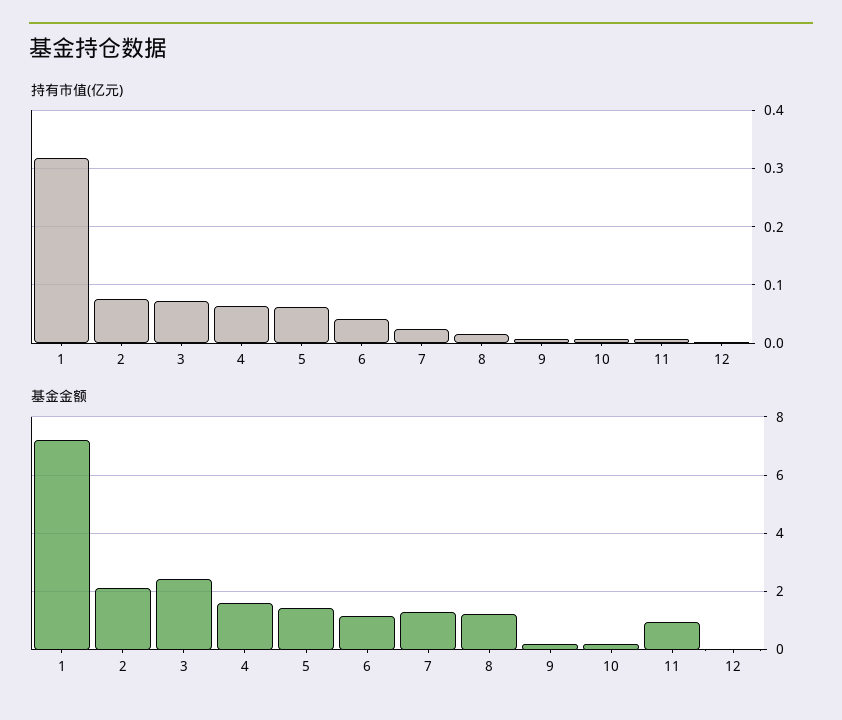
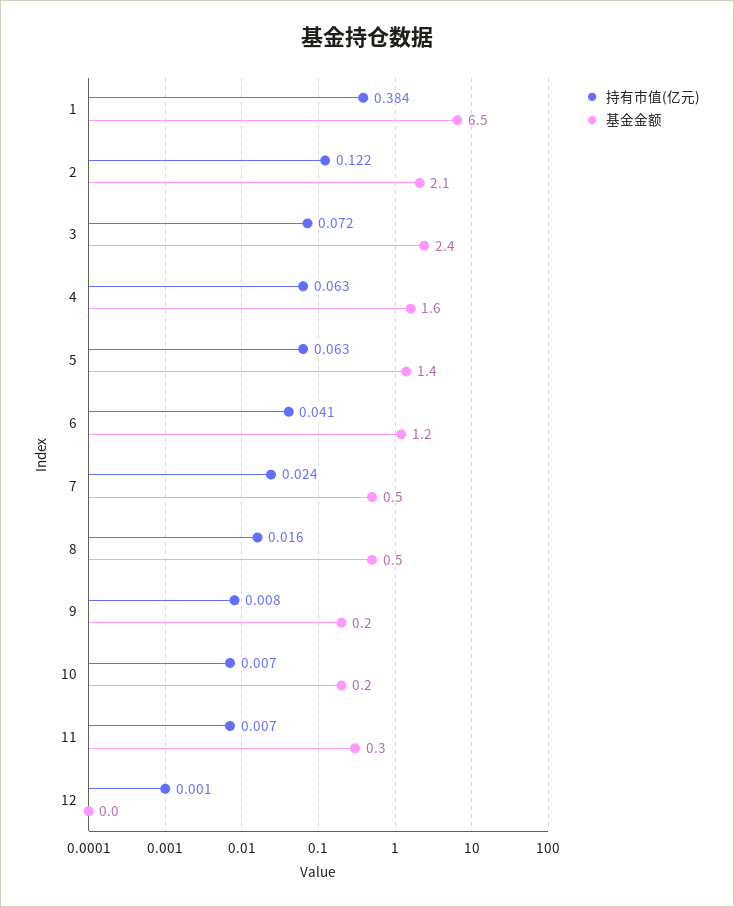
  {
    "持有市值(亿元)": {
-     "1": 0.32,
+     "1": 0.384,
-     "2": 0.08,
+     "2": 0.122,
      "3": 0.072,
      "4": 0.063,
      "5": 0.063,
      "6": 0.041,
      "7": 0.024,
      "8": 0.016,
      "9": 0.008,
      "10": 0.007,
      "11": 0.007,
      "12": 0.001
    },
    "基金金额": {
-     "1": 7.25,
+     "1": 6.5,
      "2": 2.1,
      "3": 2.4,
      "4": 1.6,
      "5": 1.4,
      "6": 1.2,
-     "7": 1.25,
+     "7": 0.5,
-     "8": 1.25,
+     "8": 0.5,
      "9": 0.2,
      "10": 0.2,
-     "11": 1,
+     "11": 0.3,
      "12": 0
    }
  }

